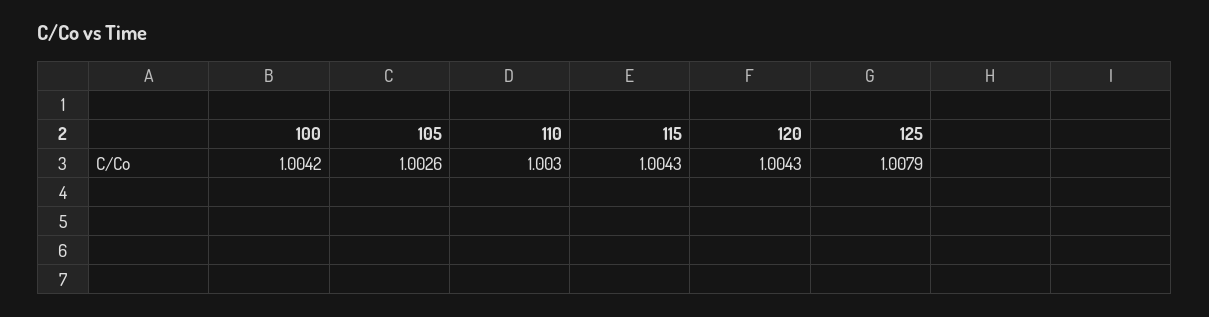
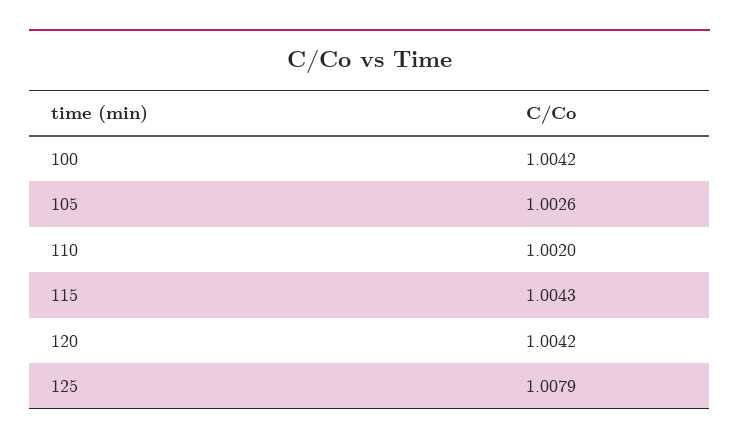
  {
    "100": 1.0042,
    "105": 1.0026,
-   "110": 1.003,
+   "110": 1.002,
    "115": 1.0043,
-   "120": 1.0043,
+   "120": 1.0042,
    "125": 1.0079
  }

